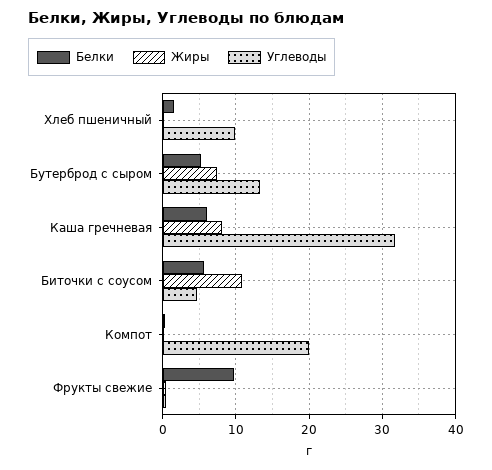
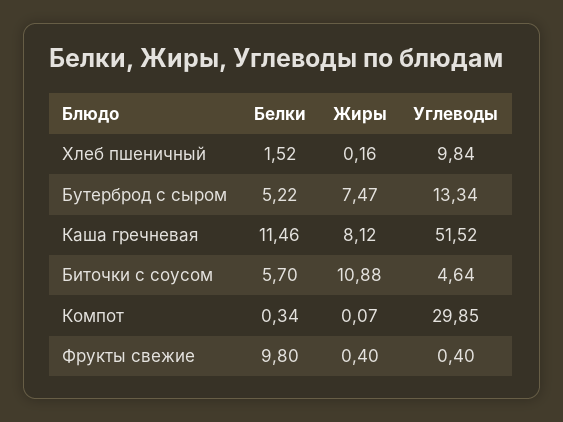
  {
    "Белки": {
      "Хлеб пшеничный": 1.52,
      "Бутерброд с сыром": 5.22,
-     "Каша гречневая": 6,
+     "Каша гречневая": 11.46,
      "Биточки с соусом": 5.7,
      "Компот": 0.34,
      "Фрукты свежие": 9.8
    },
    "Жиры": {
      "Хлеб пшеничный": 0.16,
      "Бутерброд с сыром": 7.47,
      "Каша гречневая": 8.12,
      "Биточки с соусом": 10.88,
      "Компот": 0.07,
      "Фрукты свежие": 0.4
    },
    "Углеводы": {
      "Хлеб пшеничный": 9.84,
      "Бутерброд с сыром": 13.34,
-     "Каша гречневая": 32,
+     "Каша гречневая": 51.52,
      "Биточки с соусом": 4.64,
-     "Компот": 20,
+     "Компот": 29.85,
      "Фрукты свежие": 0.4
    }
  }

